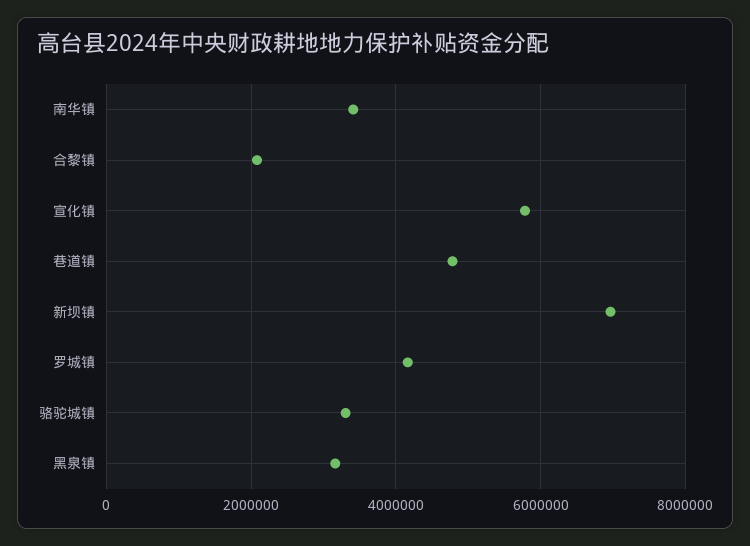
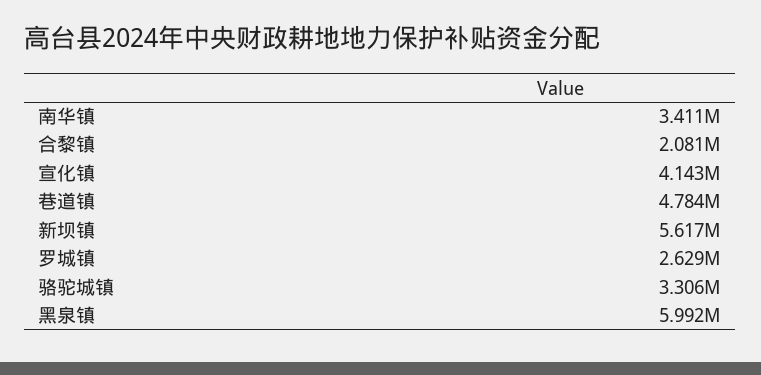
  {
    "南华镇": 3411000,
    "合黎镇": 2081000,
-   "宣化镇": 5800000,
+   "宣化镇": 4143000,
    "巷道镇": 4784000,
-   "新坝镇": 7000000,
+   "新坝镇": 5617000,
-   "罗城镇": 4200000,
+   "罗城镇": 2629000,
    "骆驼城镇": 3306000,
-   "黑泉镇": 3200000
+   "黑泉镇": 5992000
  }

